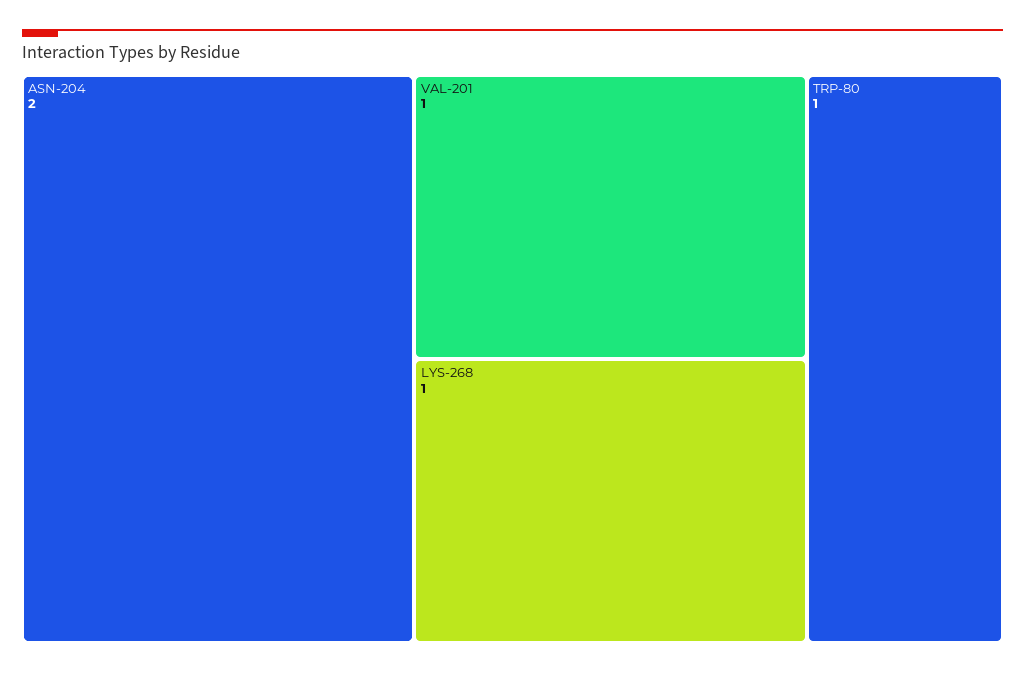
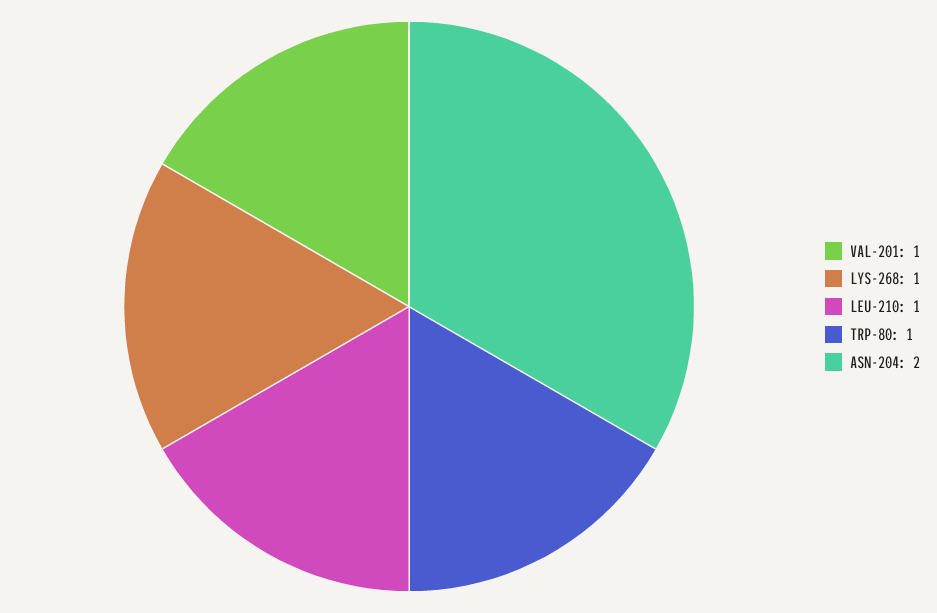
  {
    "ASN-204": 2,
    "VAL-201": 1,
    "LYS-268": 1,
-   "TRP-80": 1
+   "TRP-80": 1,
+   "LEU-210": 1
  }

